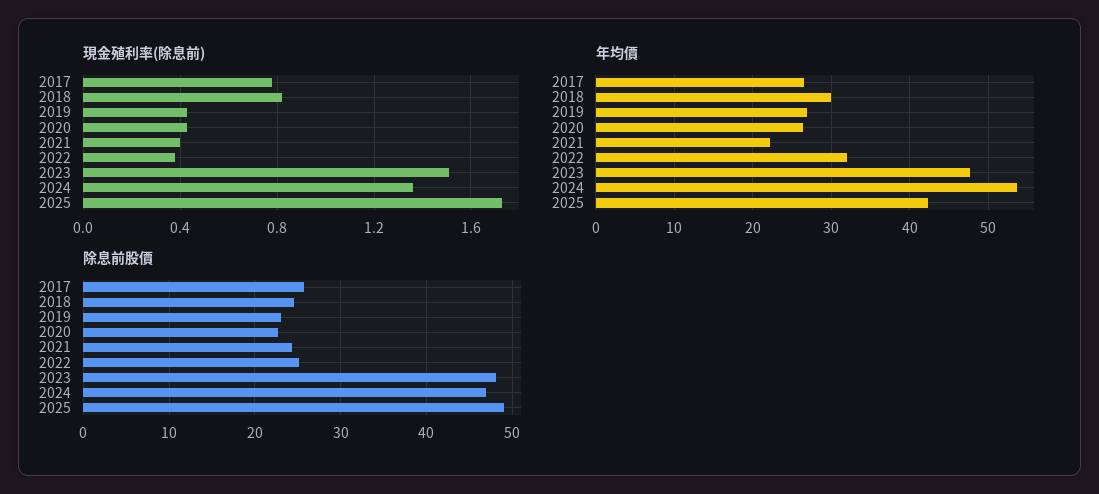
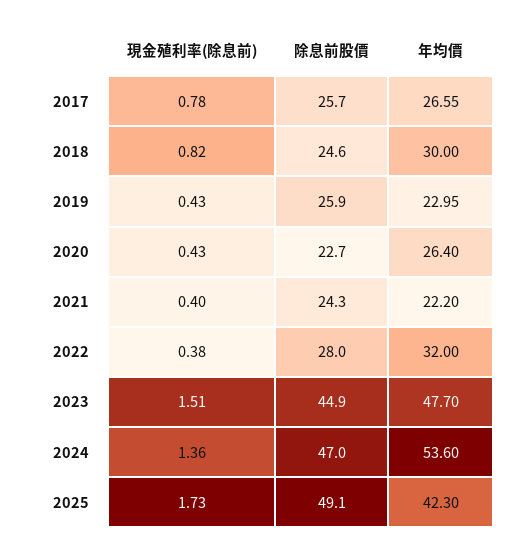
  {
    "現金殖利率(除息前)": {
      "2017": 0.78,
      "2018": 0.82,
      "2019": 0.43,
      "2020": 0.43,
      "2021": 0.4,
      "2022": 0.38,
      "2023": 1.51,
      "2024": 1.36,
      "2025": 1.73
    },
    "年均價": {
      "2017": 26.55,
      "2018": 30,
-     "2019": 27,
+     "2019": 22.95,
      "2020": 26.4,
      "2021": 22.2,
      "2022": 32,
      "2023": 47.7,
      "2024": 53.6,
      "2025": 42.3
    },
    "除息前股價": {
      "2017": 25.7,
      "2018": 24.6,
-     "2019": 23,
+     "2019": 25.9,
      "2020": 22.7,
      "2021": 24.3,
-     "2022": 25,
+     "2022": 28,
-     "2023": 48,
+     "2023": 44.9,
      "2024": 47,
      "2025": 49.1
    }
  }

